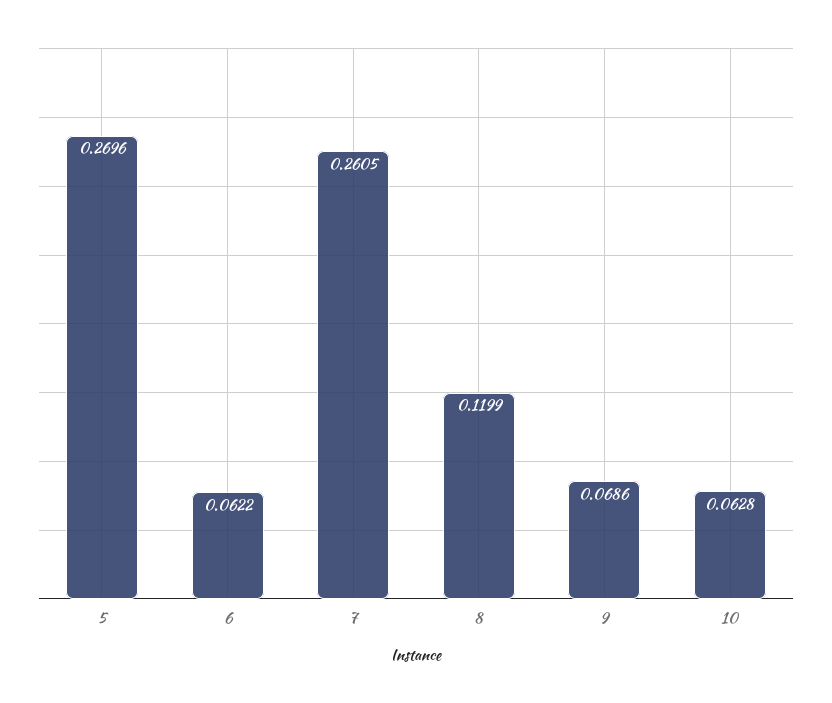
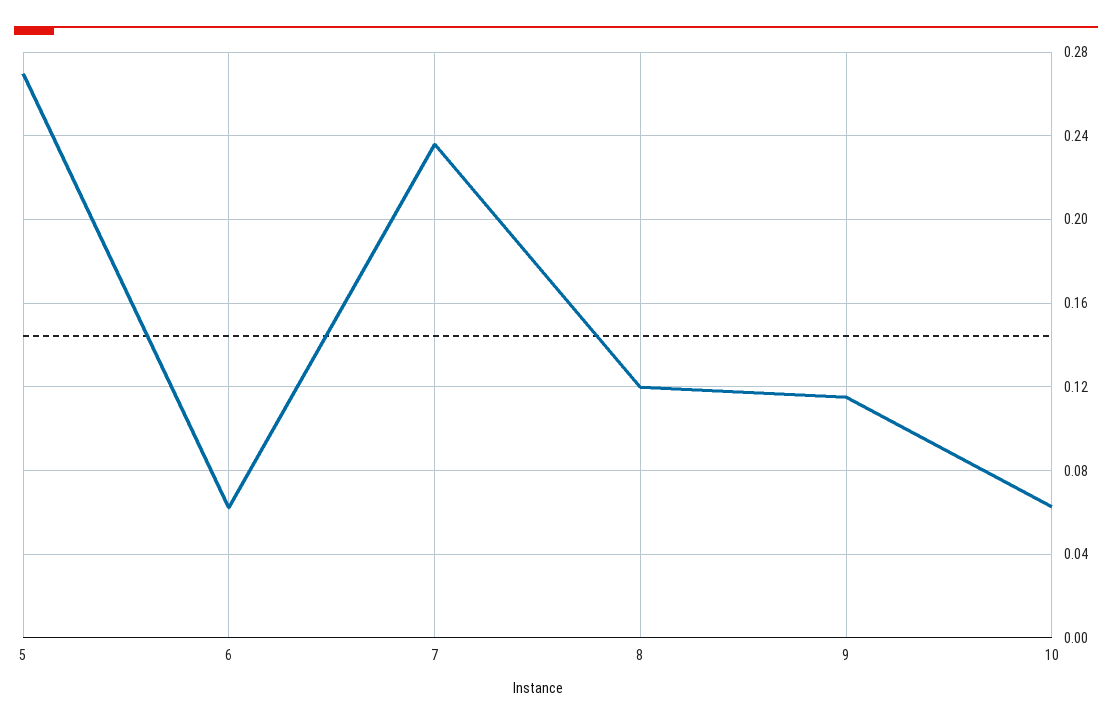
  {
    "5": 0.2696,
    "6": 0.0622,
-   "7": 0.2605,
+   "7": 0.235,
    "8": 0.1199,
-   "9": 0.0686,
+   "9": 0.115,
    "10": 0.0628
  }

